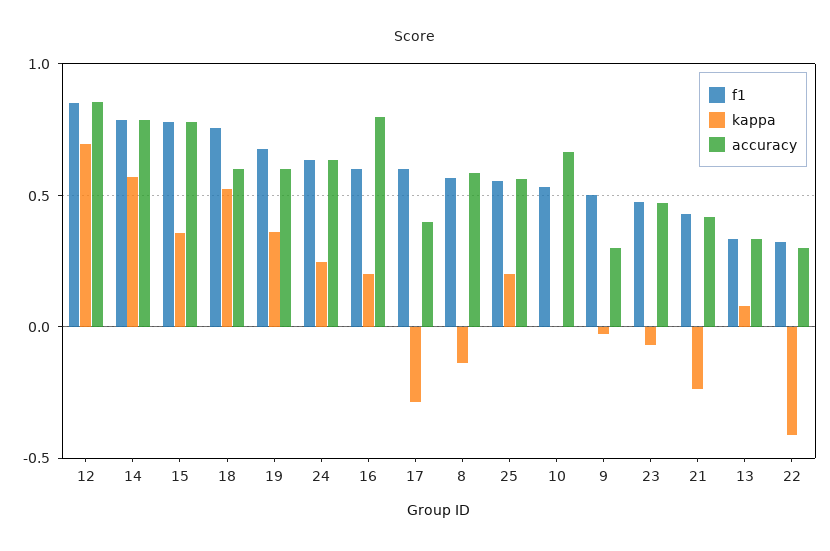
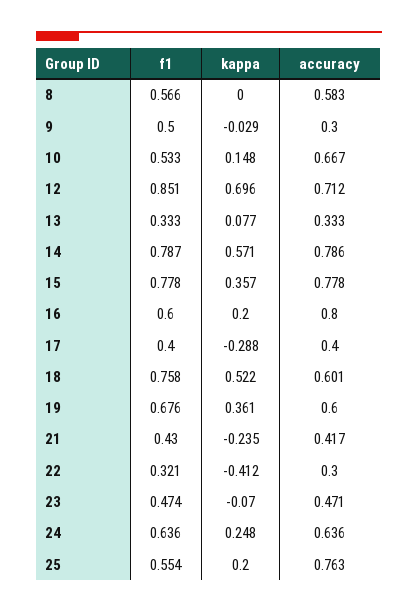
  {
    "f1": {
      "12": 0.851,
      "14": 0.787,
      "15": 0.778,
      "18": 0.758,
      "19": 0.676,
      "24": 0.636,
      "16": 0.6,
-     "17": 0.6,
+     "17": 0.4,
      "8": 0.566,
      "25": 0.554,
      "10": 0.533,
      "9": 0.5,
      "23": 0.474,
      "21": 0.43,
      "13": 0.333,
      "22": 0.321
    },
    "kappa": {
      "12": 0.696,
      "14": 0.571,
      "15": 0.357,
      "18": 0.522,
      "19": 0.361,
      "24": 0.248,
      "16": 0.2,
      "17": -0.288,
-     "8": -0.15,
+     "8": 0,
      "25": 0.2,
-     "10": 0,
+     "10": 0.148,
      "9": -0.029,
      "23": -0.07,
      "21": -0.235,
      "13": 0.077,
      "22": -0.412
    },
    "accuracy": {
-     "12": 0.85,
+     "12": 0.712,
      "14": 0.786,
      "15": 0.778,
      "18": 0.601,
      "19": 0.6,
      "24": 0.636,
      "16": 0.8,
      "17": 0.4,
      "8": 0.583,
-     "25": 0.55,
+     "25": 0.763,
      "10": 0.667,
      "9": 0.3,
      "23": 0.471,
      "21": 0.417,
      "13": 0.333,
      "22": 0.3
    }
  }

